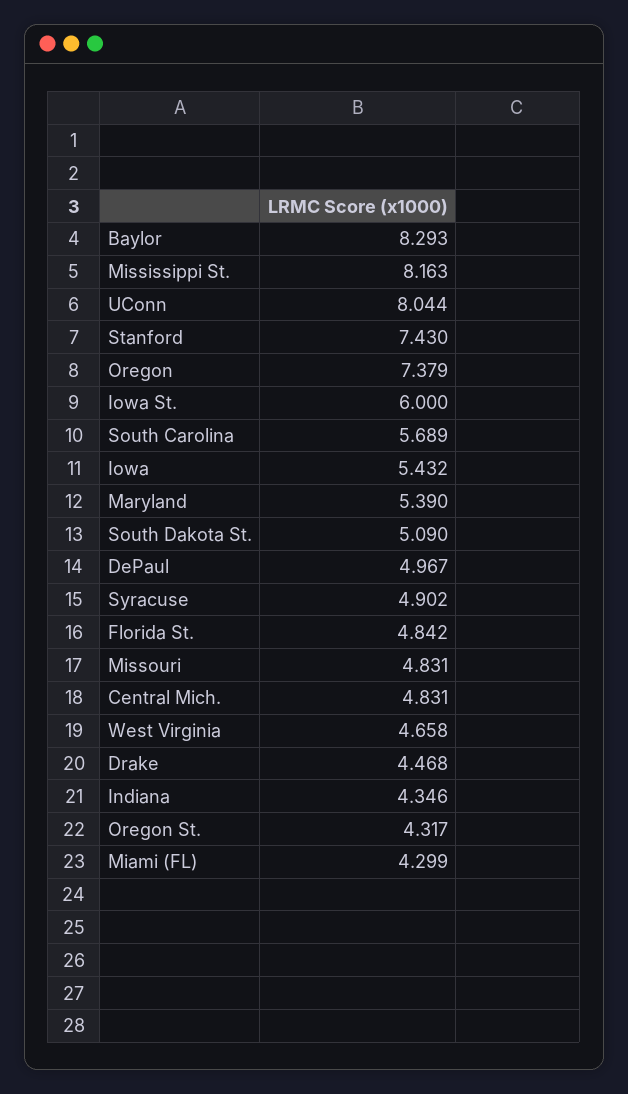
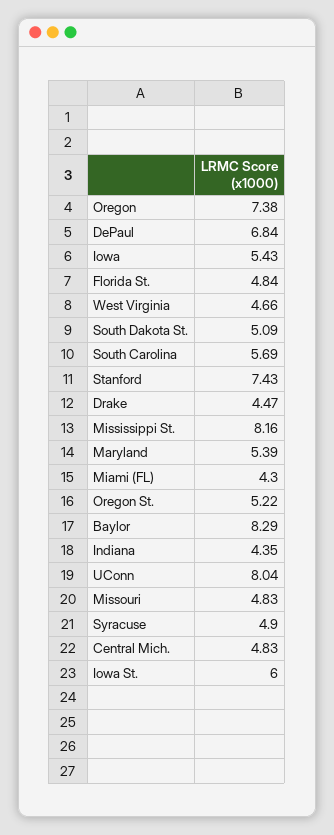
  {
    "Baylor": 8.293,
    "Mississippi St.": 8.163,
    "UConn": 8.044,
    "Stanford": 7.43,
    "Oregon": 7.379,
    "Iowa St.": 6,
    "South Carolina": 5.689,
    "Iowa": 5.432,
    "Maryland": 5.39,
    "South Dakota St.": 5.09,
-   "DePaul": 4.967,
+   "DePaul": 6.84,
    "Syracuse": 4.902,
    "Florida St.": 4.842,
    "Missouri": 4.831,
    "Central Mich.": 4.831,
    "West Virginia": 4.658,
    "Drake": 4.468,
    "Indiana": 4.346,
-   "Oregon St.": 4.317,
+   "Oregon St.": 5.22,
    "Miami (FL)": 4.299
  }

